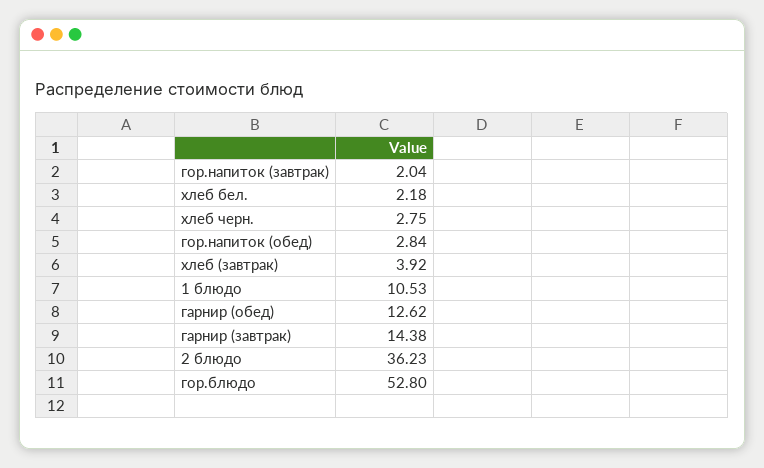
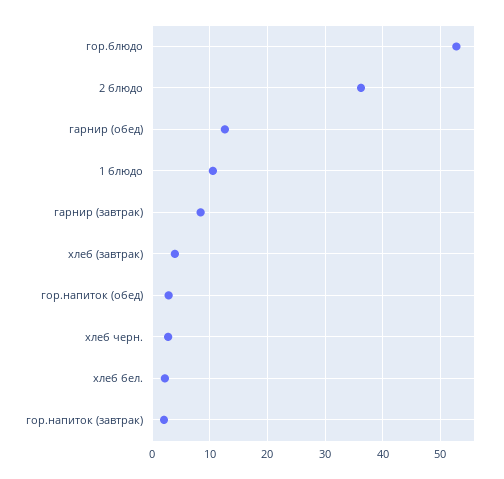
  {
    "гор.напиток (завтрак)": 2.04,
    "хлеб бел.": 2.18,
    "хлеб черн.": 2.75,
    "гор.напиток (обед)": 2.84,
    "хлеб (завтрак)": 3.92,
    "1 блюдо": 10.53,
    "гарнир (обед)": 12.62,
-   "гарнир (завтрак)": 14.38,
+   "гарнир (завтрак)": 8,
    "2 блюдо": 36.23,
    "гор.блюдо": 52.8
  }

